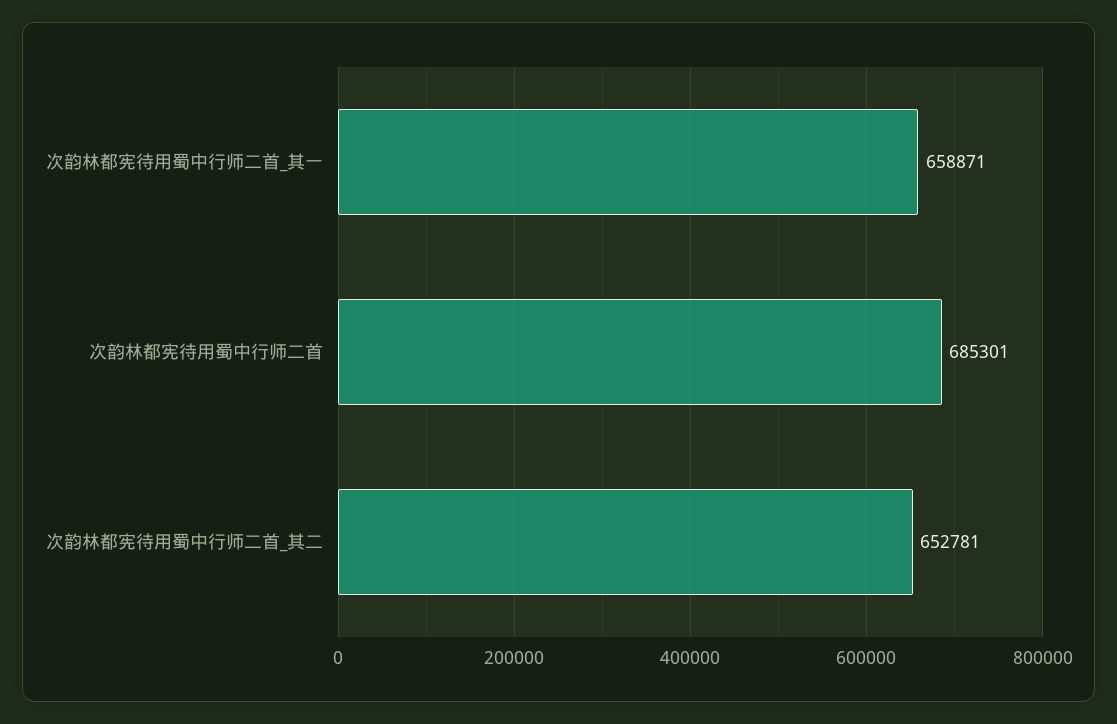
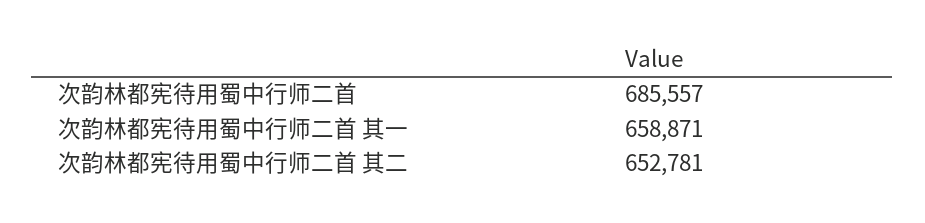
  {
    "次韵林都宪待用蜀中行师二首_其一": 658871,
-   "次韵林都宪待用蜀中行师二首": 685301,
+   "次韵林都宪待用蜀中行师二首": 685557,
    "次韵林都宪待用蜀中行师二首_其二": 652781
  }

